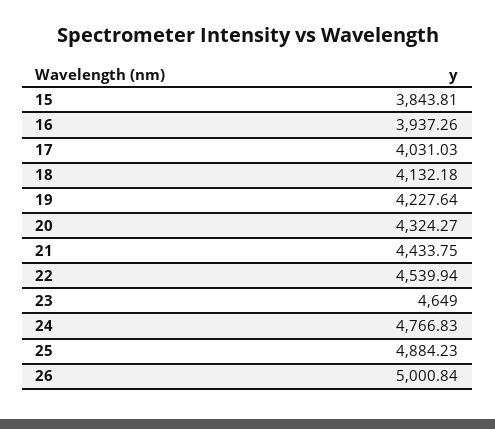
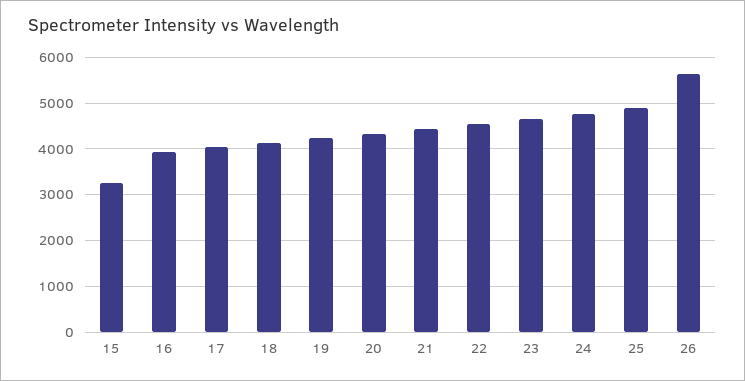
  {
-   "15": 3843.81,
+   "15": 3200,
    "16": 3937.26,
    "17": 4031.03,
    "18": 4132.18,
    "19": 4227.64,
    "20": 4324.27,
    "21": 4433.75,
    "22": 4539.94,
    "23": 4649,
    "24": 4766.83,
    "25": 4884.23,
-   "26": 5000.84
+   "26": 5600
  }

